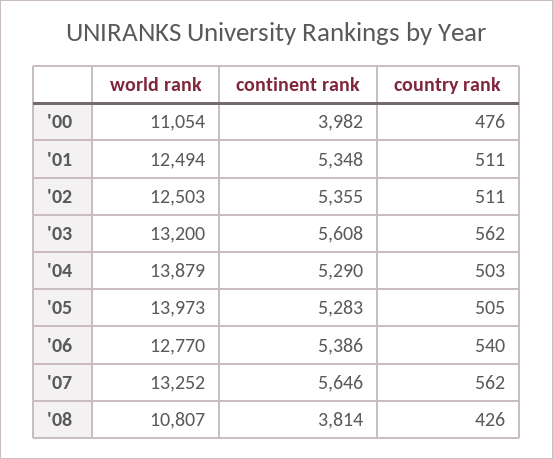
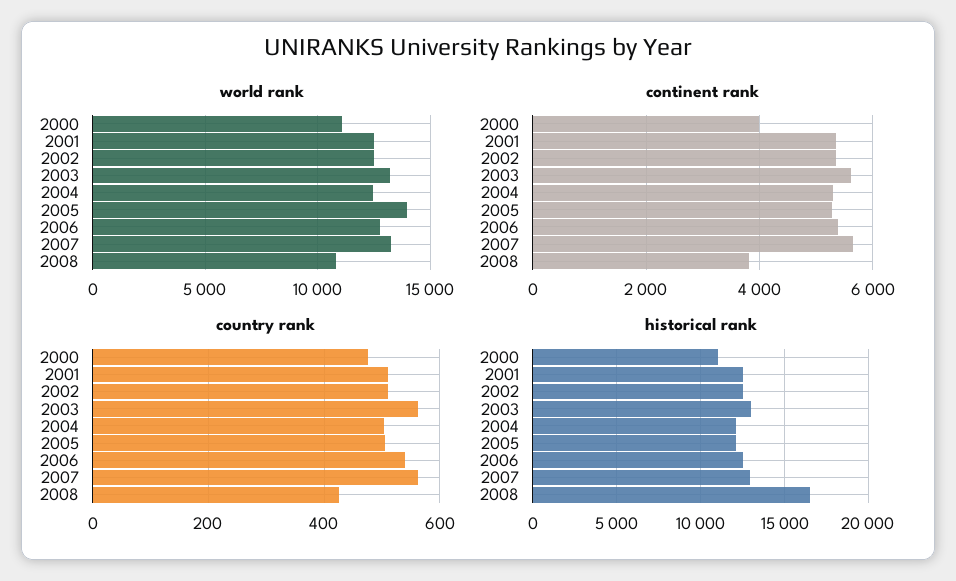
  {
    "world rank": {
      "'00": 11054,
      "'01": 12494,
      "'02": 12503,
      "'03": 13200,
-     "'04": 13879,
+     "'04": 12500,
      "'05": 13973,
      "'06": 12770,
      "'07": 13252,
      "'08": 10807
    },
    "continent rank": {
      "'00": 3982,
      "'01": 5348,
      "'02": 5355,
      "'03": 5608,
      "'04": 5290,
      "'05": 5283,
      "'06": 5386,
      "'07": 5646,
      "'08": 3814
    },
    "country rank": {
      "'00": 476,
      "'01": 511,
      "'02": 511,
      "'03": 562,
      "'04": 503,
      "'05": 505,
      "'06": 540,
      "'07": 562,
      "'08": 426
-   }
+   },
+   "historical rank": {
+     "'00": 11000,
+     "'01": 12500,
+     "'02": 12500,
+     "'03": 13000,
+     "'04": 12000,
+     "'05": 12000,
+     "'06": 12500,
+     "'07": 13000,
+     "'08": 16500
+   }
  }

